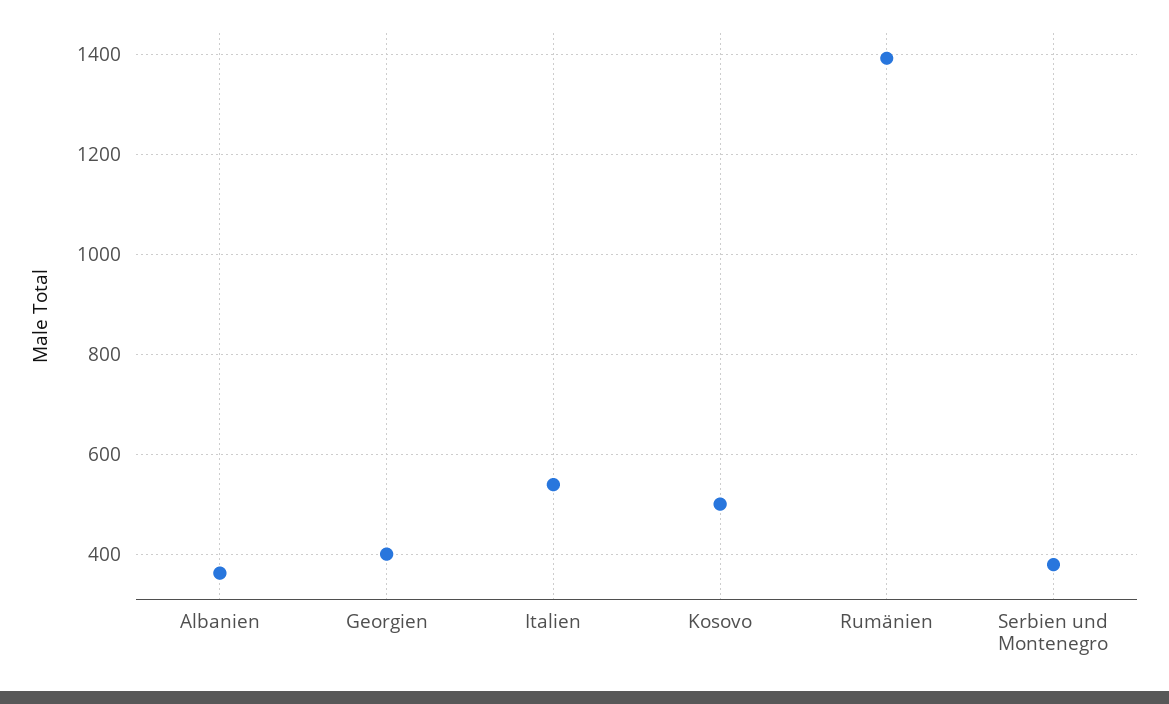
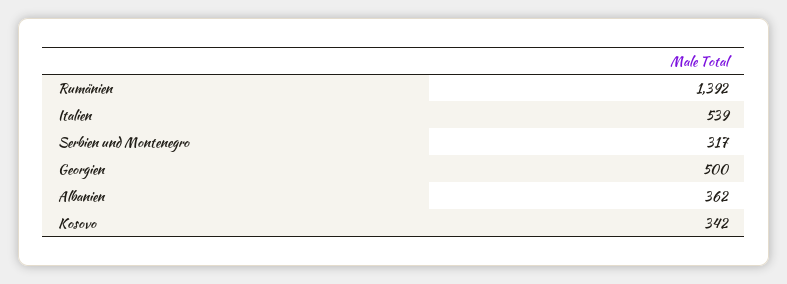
  {
    "Albanien": 362,
-   "Georgien": 400,
+   "Georgien": 500,
    "Italien": 539,
-   "Kosovo": 500,
+   "Kosovo": 342,
    "Rumänien": 1392,
-   "Serbien und Montenegro": 380
+   "Serbien und Montenegro": 317
  }

